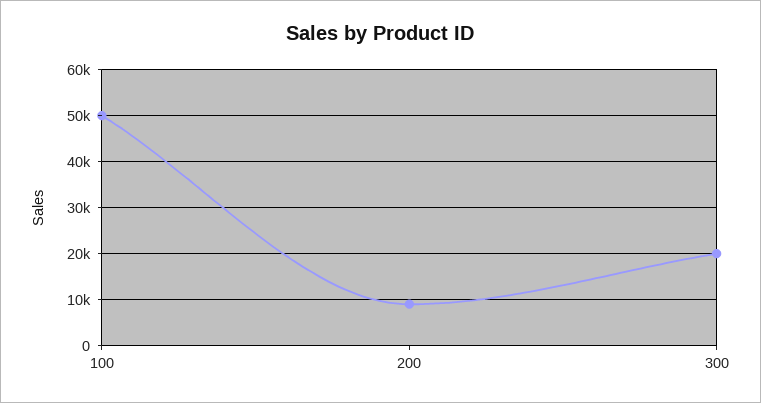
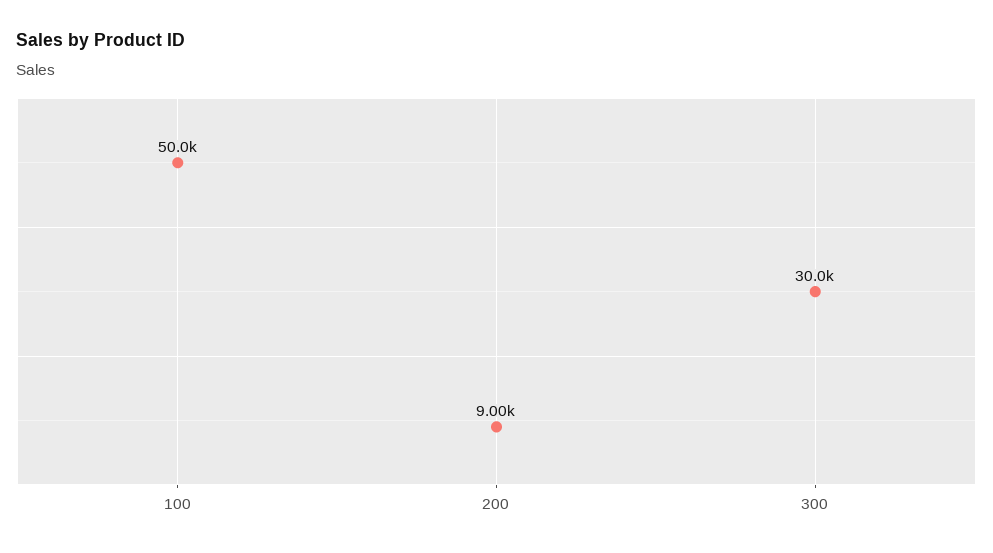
  {
    "100": 50000,
    "200": 9000,
-   "300": 20000
+   "300": 30000
  }

